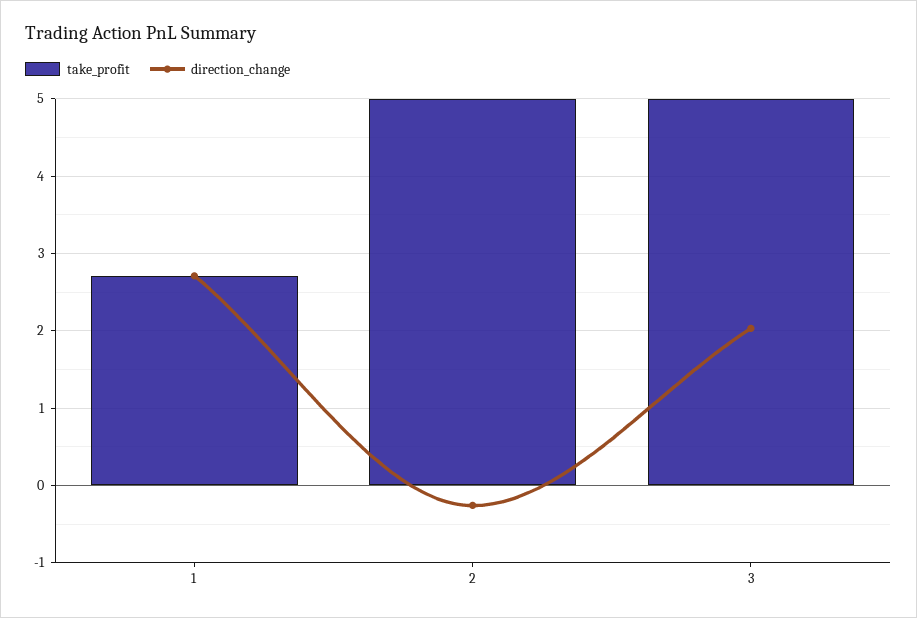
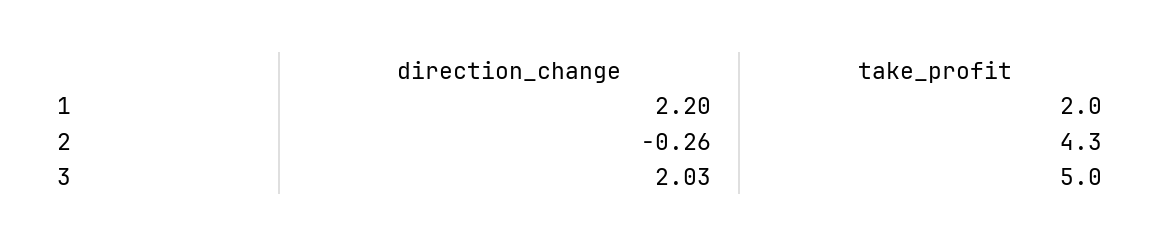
  {
    "take_profit": {
-     "1": 2.7,
+     "1": 2,
-     "2": 5,
+     "2": 4.3,
      "3": 5
    },
    "direction_change": {
-     "1": 2.7,
+     "1": 2.2,
      "2": -0.26,
      "3": 2.03
    }
  }

